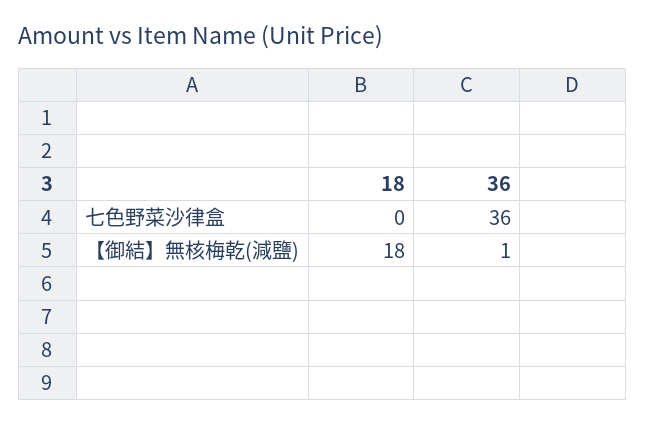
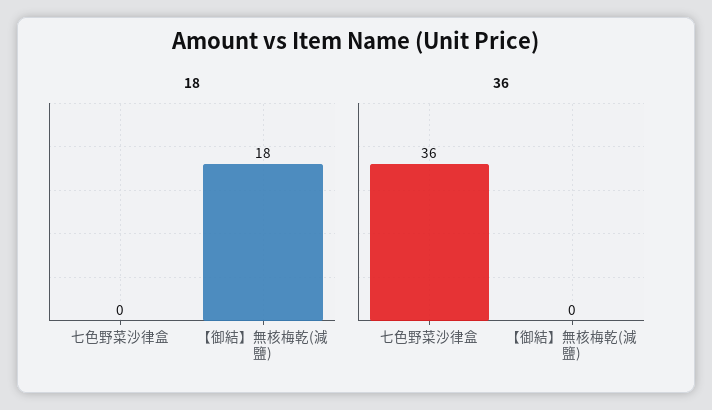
  {
    "18": {
      "七色野菜沙律盒": 0,
      "【御結】無核梅乾(減鹽)": 18
    },
    "36": {
      "七色野菜沙律盒": 36,
-     "【御結】無核梅乾(減鹽)": 1
+     "【御結】無核梅乾(減鹽)": 0
    }
  }

